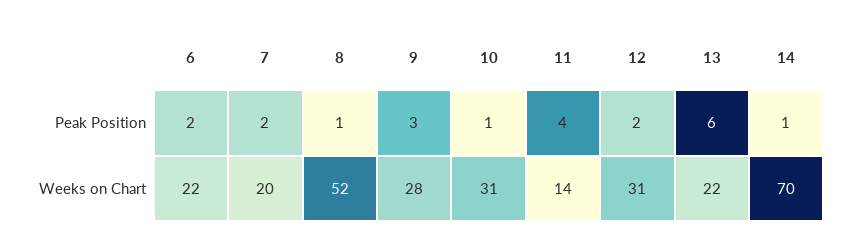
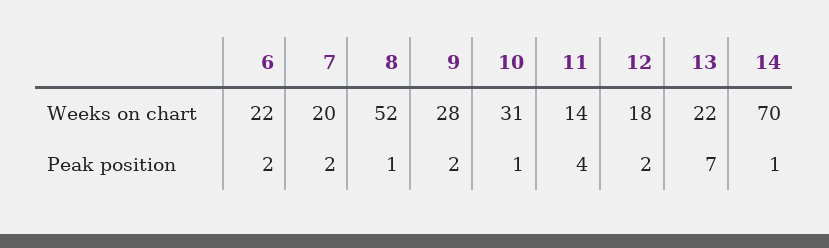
  {
    "6": {
      "Peak Position": 2,
      "Weeks on Chart": 22
    },
    "7": {
      "Peak Position": 2,
      "Weeks on Chart": 20
    },
    "8": {
      "Peak Position": 1,
      "Weeks on Chart": 52
    },
    "9": {
-     "Peak Position": 3,
+     "Peak Position": 2,
      "Weeks on Chart": 28
    },
    "10": {
      "Peak Position": 1,
      "Weeks on Chart": 31
    },
    "11": {
      "Peak Position": 4,
      "Weeks on Chart": 14
    },
    "12": {
      "Peak Position": 2,
-     "Weeks on Chart": 31
+     "Weeks on Chart": 18
    },
    "13": {
-     "Peak Position": 6,
+     "Peak Position": 7,
      "Weeks on Chart": 22
    },
    "14": {
      "Peak Position": 1,
      "Weeks on Chart": 70
    }
  }

